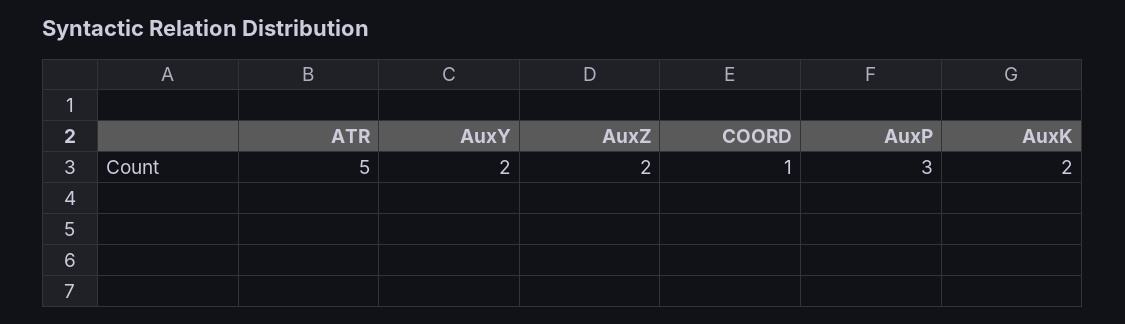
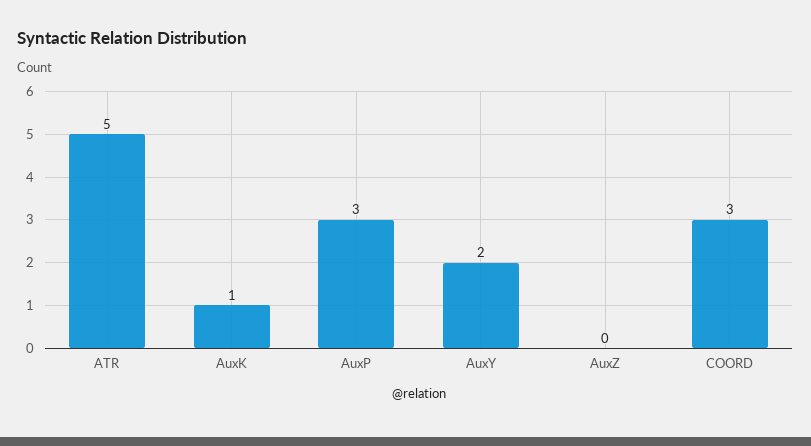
  {
    "ATR": 5,
    "AuxY": 2,
-   "AuxZ": 2,
+   "AuxZ": 0,
-   "COORD": 1,
+   "COORD": 3,
    "AuxP": 3,
-   "AuxK": 2
+   "AuxK": 1
  }

